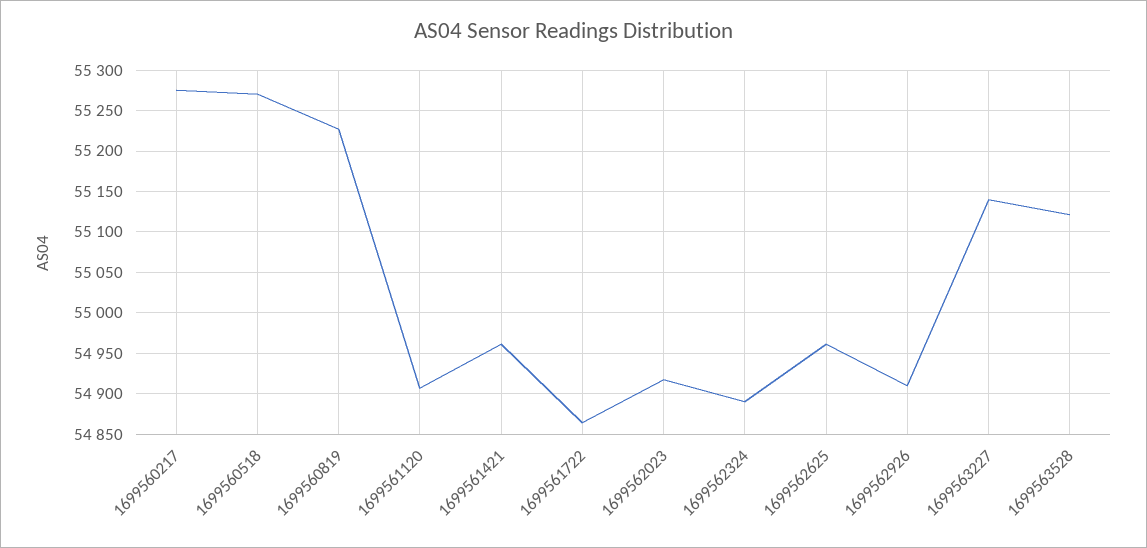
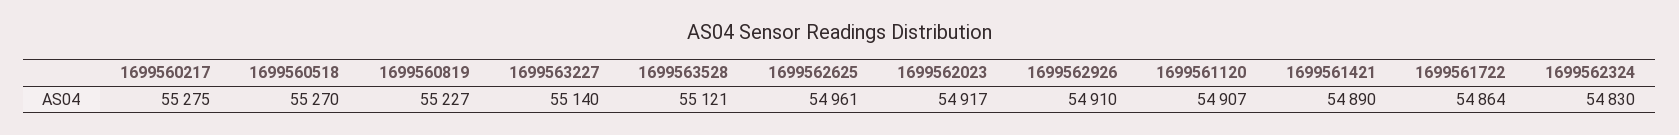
  {
    "1699560217": 55275,
    "1699560518": 55270,
    "1699560819": 55227,
    "1699561120": 54907,
-   "1699561421": 54960,
+   "1699561421": 54890,
    "1699561722": 54864,
    "1699562023": 54917,
-   "1699562324": 54890,
+   "1699562324": 54830,
    "1699562625": 54961,
    "1699562926": 54910,
    "1699563227": 55140,
    "1699563528": 55121
  }

